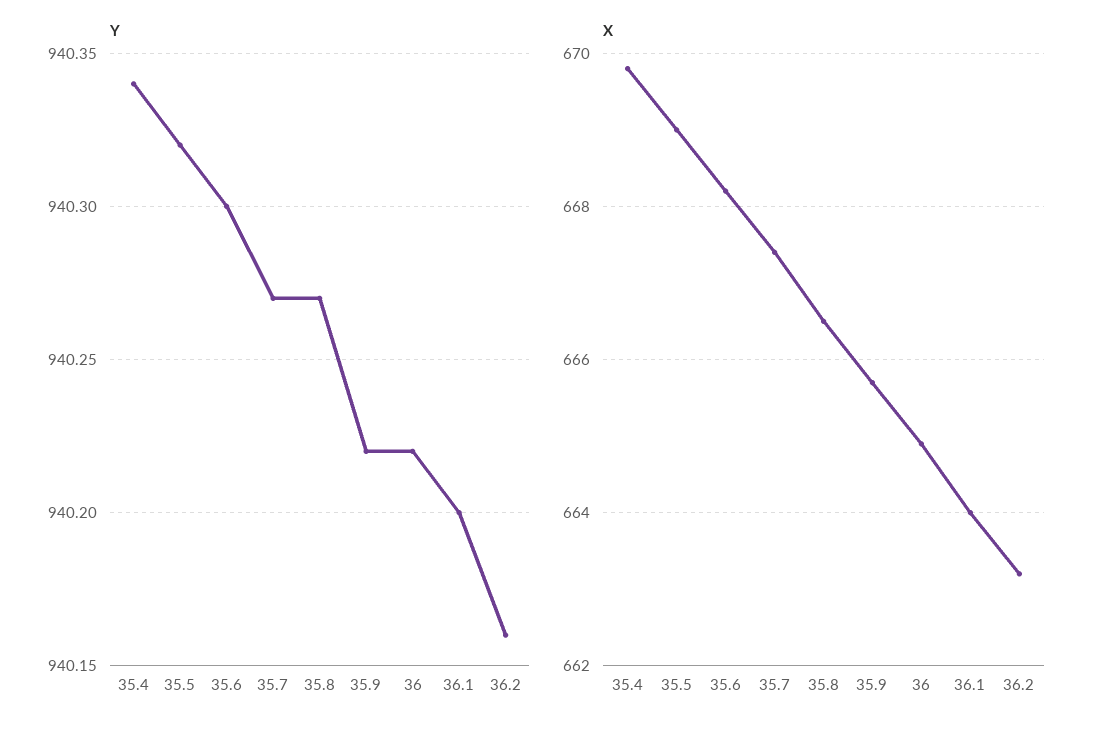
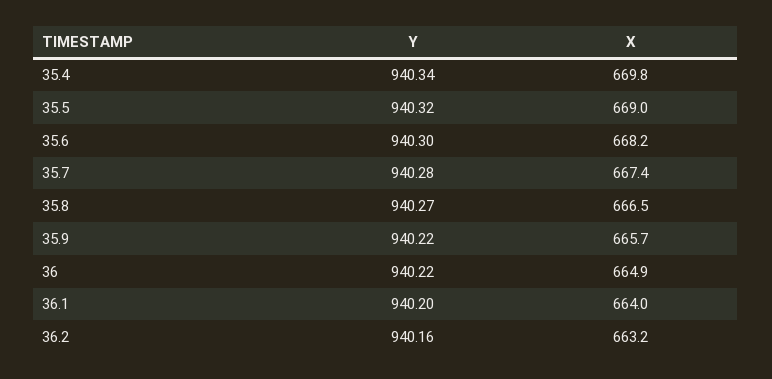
  {
    "Y": {
      "35.4": 940.34,
      "35.5": 940.32,
      "35.6": 940.3,
-     "35.7": 940.27,
+     "35.7": 940.28,
      "35.8": 940.27,
      "35.9": 940.22,
      "36": 940.22,
      "36.1": 940.2,
      "36.2": 940.16
    },
    "X": {
      "35.4": 669.8,
      "35.5": 669,
      "35.6": 668.2,
      "35.7": 667.4,
      "35.8": 666.5,
      "35.9": 665.7,
      "36": 664.9,
      "36.1": 664,
      "36.2": 663.2
    }
  }

